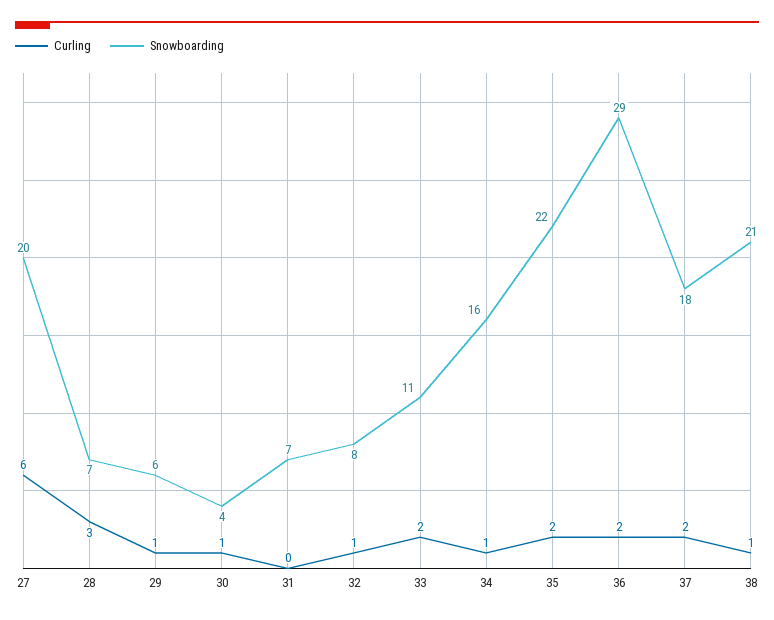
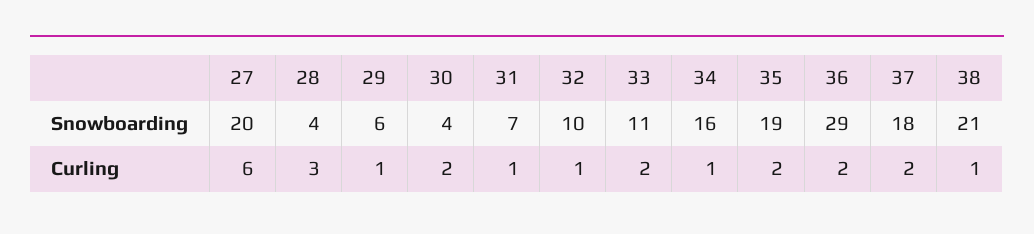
  {
    "Curling": {
      "27": 6,
      "28": 3,
      "29": 1,
-     "30": 1,
+     "30": 2,
-     "31": 0,
+     "31": 1,
      "32": 1,
      "33": 2,
      "34": 1,
      "35": 2,
      "36": 2,
      "37": 2,
      "38": 1
    },
    "Snowboarding": {
      "27": 20,
-     "28": 7,
+     "28": 4,
      "29": 6,
      "30": 4,
      "31": 7,
-     "32": 8,
+     "32": 10,
      "33": 11,
      "34": 16,
-     "35": 22,
+     "35": 19,
      "36": 29,
      "37": 18,
      "38": 21
    }
  }

